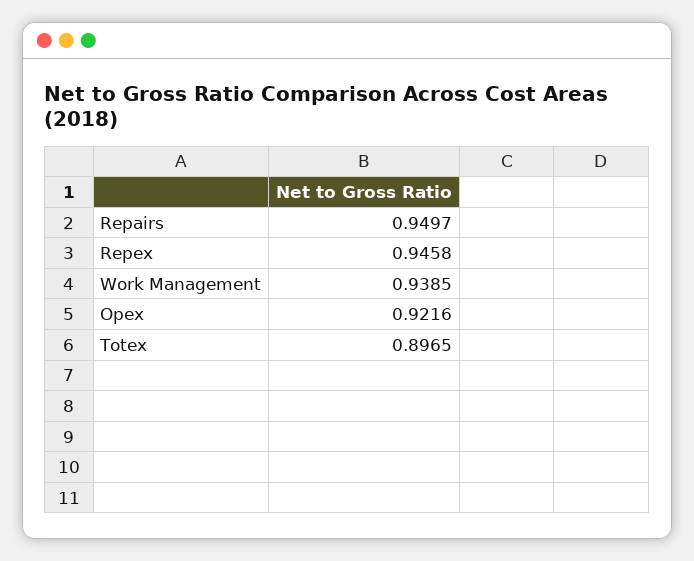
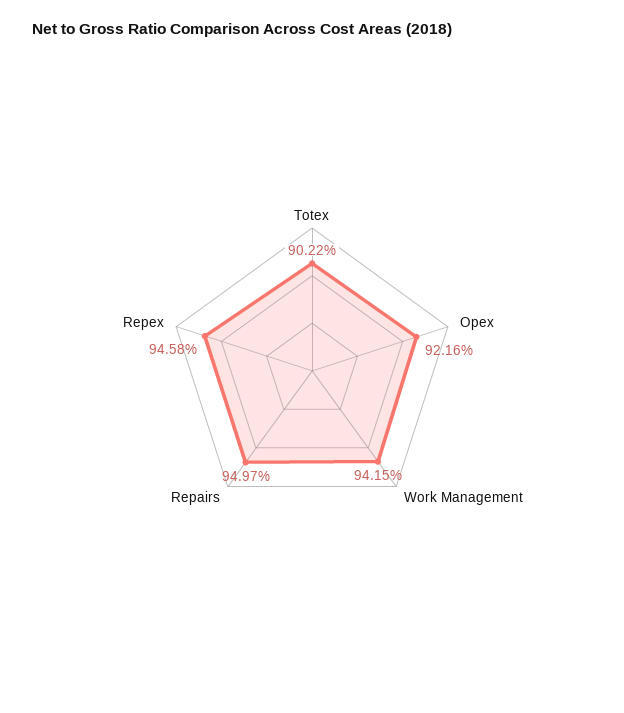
  {
    "Repairs": 0.9497,
    "Repex": 0.9458,
-   "Work Management": 0.9385,
+   "Work Management": 0.9415,
    "Opex": 0.9216,
-   "Totex": 0.8965
+   "Totex": 0.9022
  }

